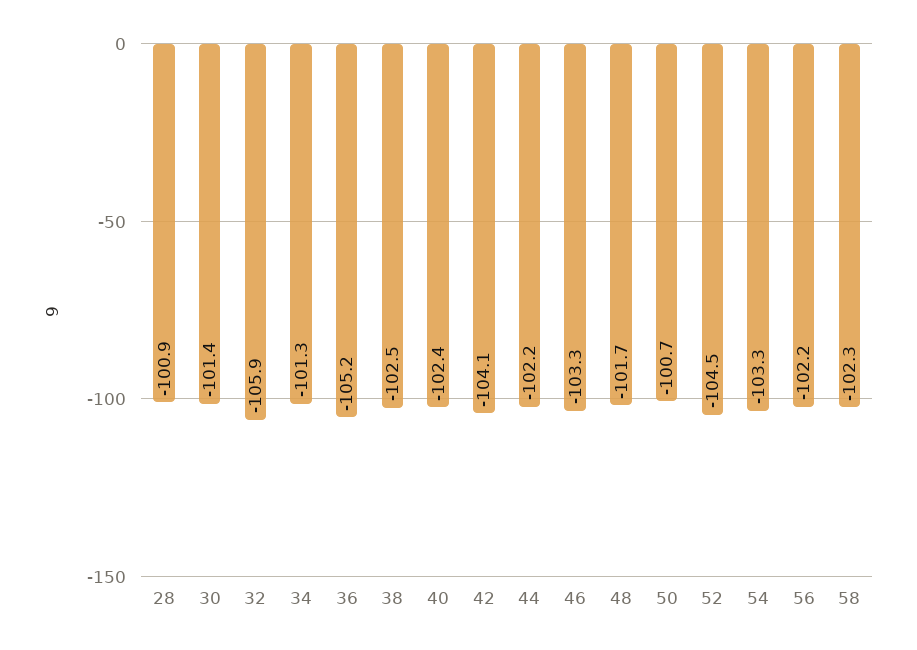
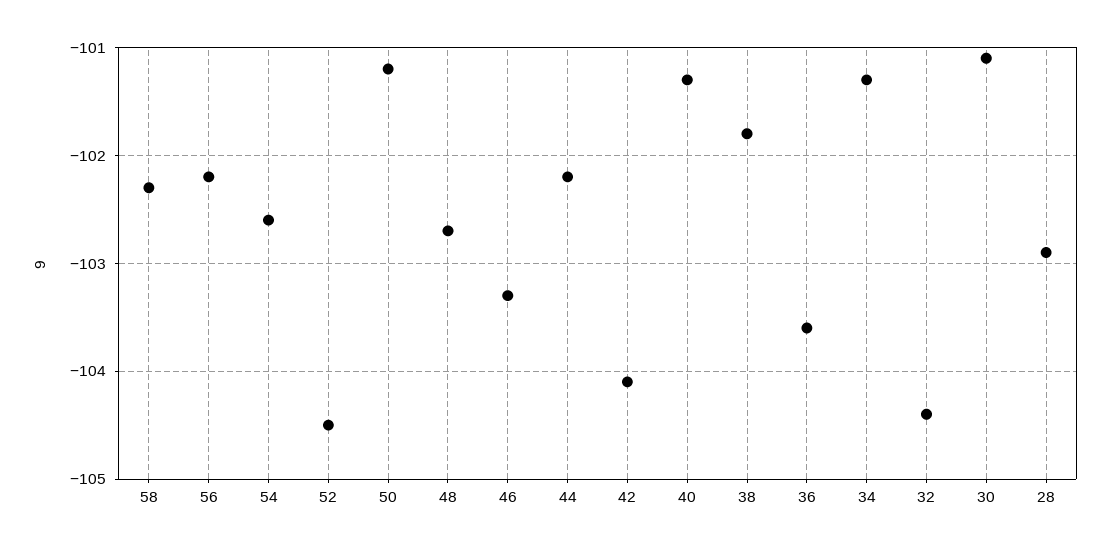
  {
-   "28": -100.9,
+   "28": -102.9,
-   "30": -101.4,
+   "30": -101.1,
-   "32": -105.9,
+   "32": -104.4,
    "34": -101.3,
-   "36": -105.2,
+   "36": -103.6,
-   "38": -102.5,
+   "38": -101.8,
-   "40": -102.4,
+   "40": -101.3,
    "42": -104.1,
    "44": -102.2,
    "46": -103.3,
-   "48": -101.7,
+   "48": -102.7,
-   "50": -100.7,
+   "50": -101.2,
    "52": -104.5,
-   "54": -103.3,
+   "54": -102.6,
    "56": -102.2,
    "58": -102.3
  }

